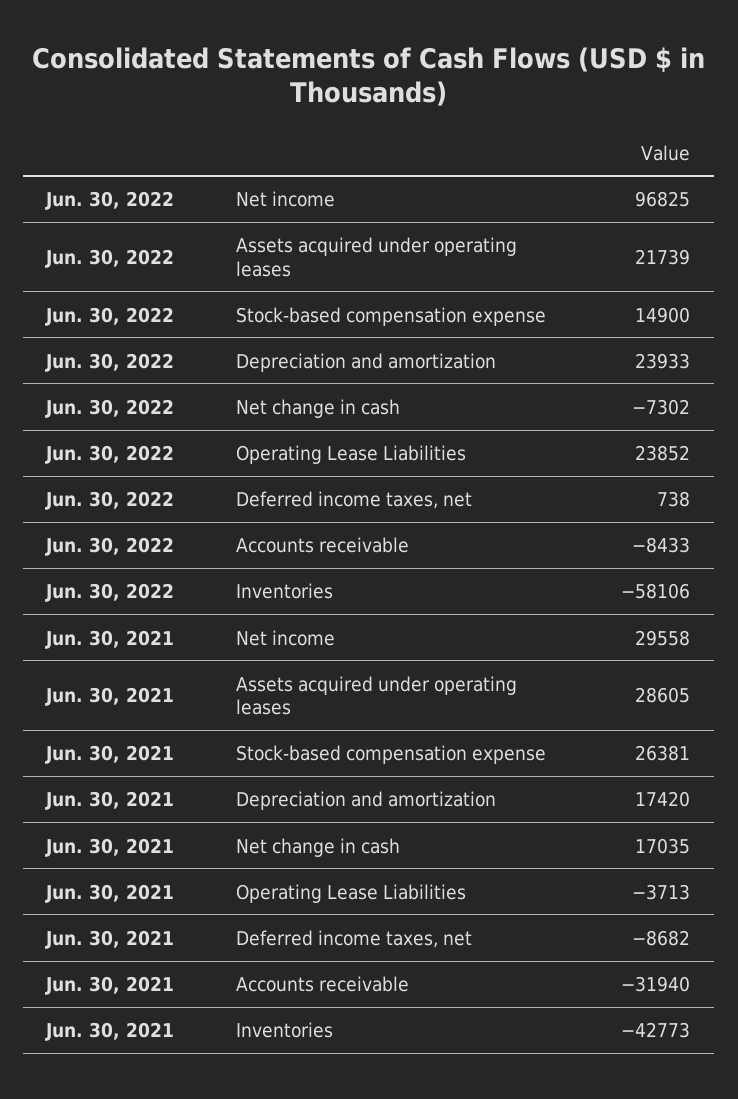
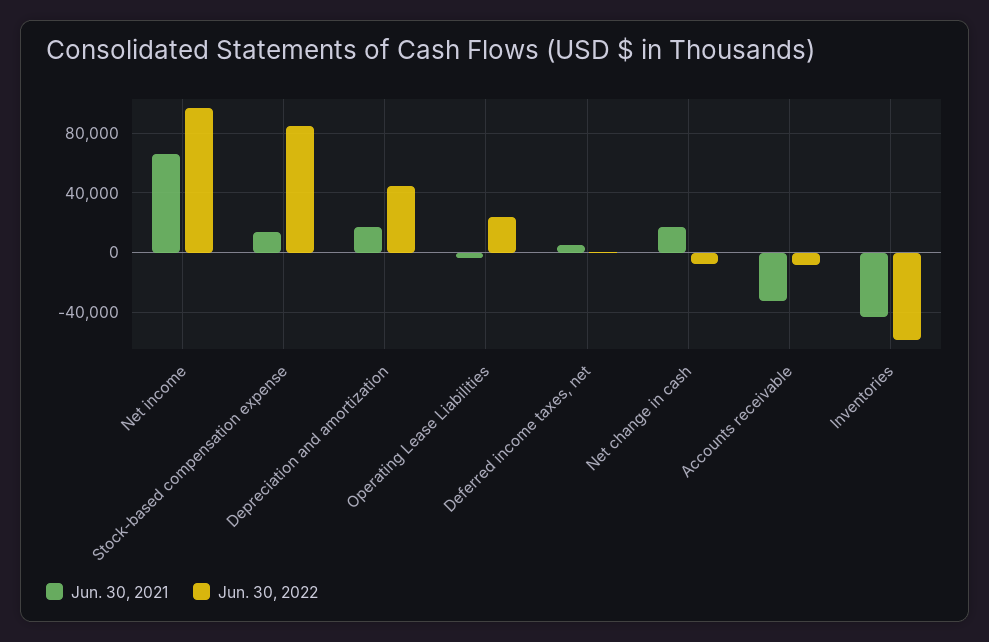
  {
    "Jun. 30, 2022": {
      "Net income": 96825,
-     "Assets acquired under operating leases": 21739,
-     "Stock-based compensation expense": 14900,
+     "Stock-based compensation expense": 85000,
-     "Depreciation and amortization": 23933,
+     "Depreciation and amortization": 45000,
      "Net change in cash": -7302,
      "Operating Lease Liabilities": 23852,
      "Deferred income taxes, net": 738,
      "Accounts receivable": -8433,
      "Inventories": -58106
    },
    "Jun. 30, 2021": {
-     "Net income": 29558,
+     "Net income": 65000,
-     "Assets acquired under operating leases": 28605,
-     "Stock-based compensation expense": 26381,
+     "Stock-based compensation expense": 15000,
      "Depreciation and amortization": 17420,
      "Net change in cash": 17035,
      "Operating Lease Liabilities": -3713,
-     "Deferred income taxes, net": -8682,
+     "Deferred income taxes, net": 5000,
      "Accounts receivable": -31940,
      "Inventories": -42773
    }
  }

